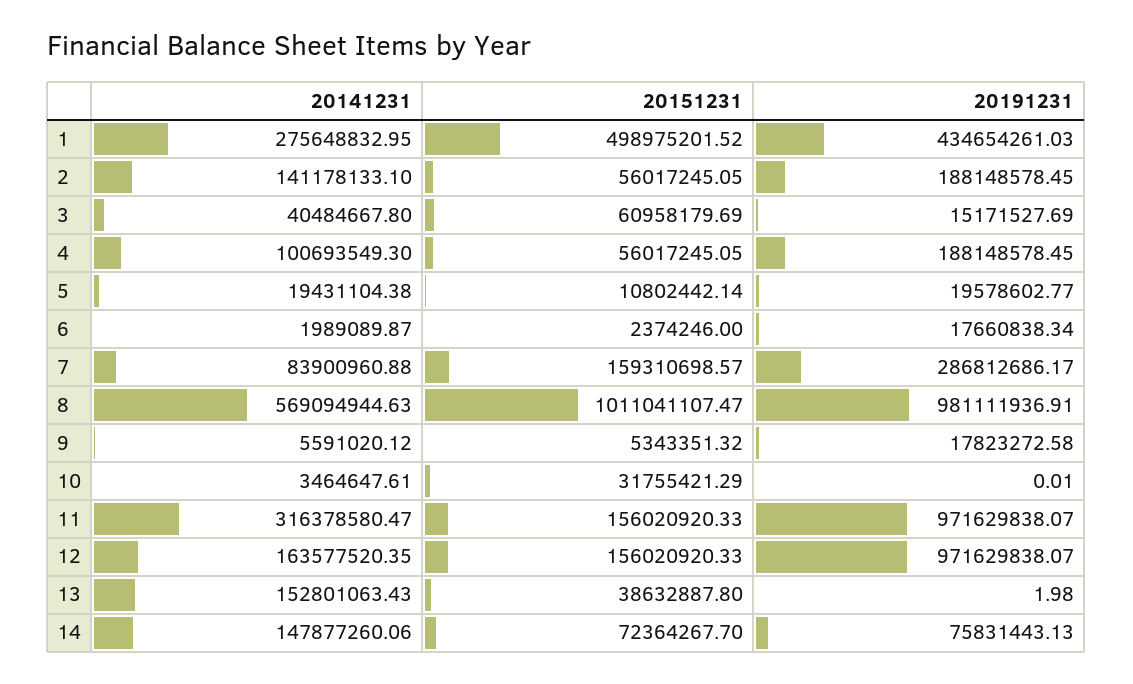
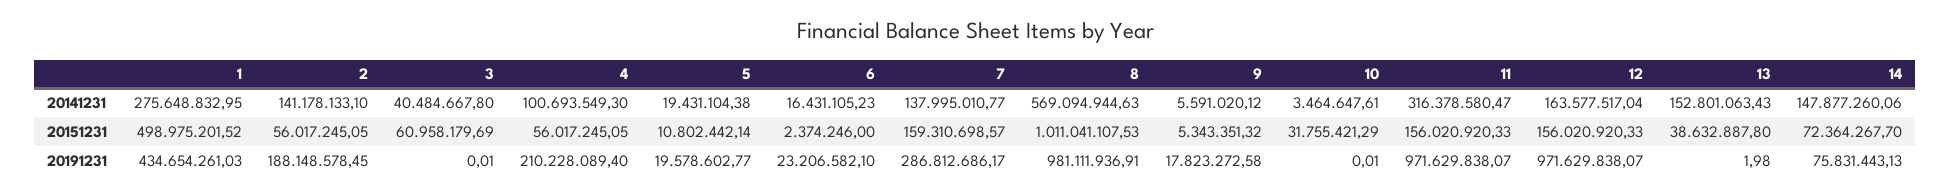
  {
    "20141231": {
      "1": 275648832.95,
      "2": 141178133.1,
      "3": 40484667.8,
      "4": 100693549.3,
      "5": 19431104.38,
-     "6": 1989089.87,
+     "6": 16431105.23,
-     "7": 83900960.88,
+     "7": 137995010.77,
      "8": 569094944.63,
      "9": 5591020.12,
      "10": 3464647.61,
      "11": 316378580.47,
-     "12": 163577520.35,
+     "12": 163577517.04,
      "13": 152801063.43,
      "14": 147877260.06
    },
    "20151231": {
      "1": 498975201.52,
      "2": 56017245.05,
      "3": 60958179.69,
      "4": 56017245.05,
      "5": 10802442.14,
      "6": 2374246,
      "7": 159310698.57,
-     "8": 1011041107.47,
+     "8": 1011041107.53,
      "9": 5343351.32,
      "10": 31755421.29,
      "11": 156020920.33,
      "12": 156020920.33,
      "13": 38632887.8,
      "14": 72364267.7
    },
    "20191231": {
      "1": 434654261.03,
      "2": 188148578.45,
-     "3": 15171527.69,
+     "3": 0.01,
-     "4": 188148578.45,
+     "4": 210228089.4,
      "5": 19578602.77,
-     "6": 17660838.34,
+     "6": 23206582.1,
      "7": 286812686.17,
      "8": 981111936.91,
      "9": 17823272.58,
      "10": 0.01,
      "11": 971629838.07,
      "12": 971629838.07,
      "13": 1.98,
      "14": 75831443.13
    }
  }

